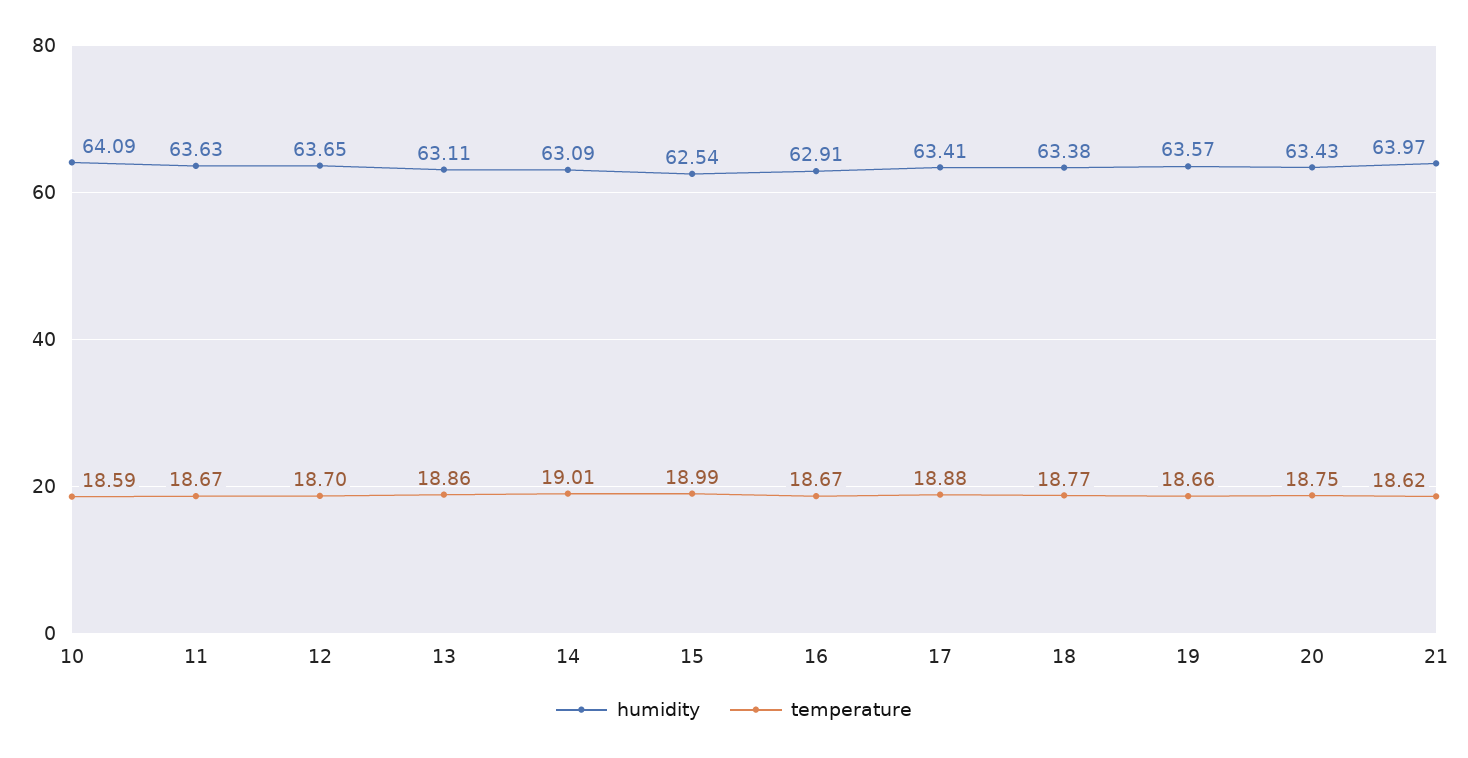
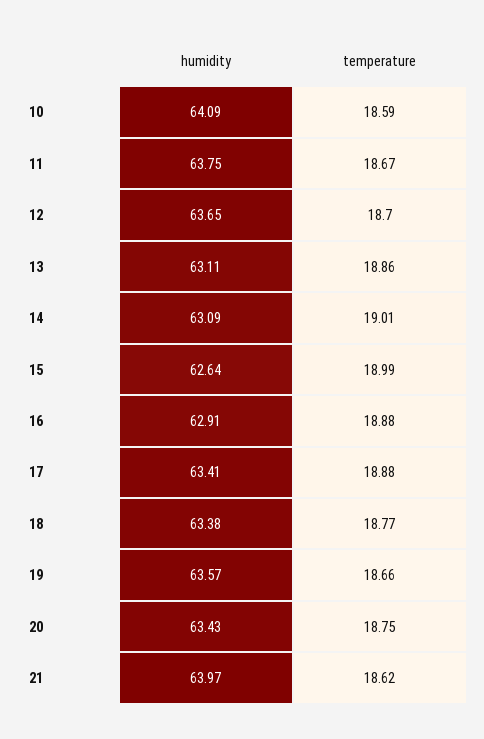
  {
    "humidity": {
      "10": 64.09,
-     "11": 63.63,
+     "11": 63.75,
      "12": 63.65,
      "13": 63.11,
      "14": 63.09,
-     "15": 62.54,
+     "15": 62.64,
      "16": 62.91,
      "17": 63.41,
      "18": 63.38,
      "19": 63.57,
      "20": 63.43,
      "21": 63.97
    },
    "temperature": {
      "10": 18.59,
      "11": 18.67,
      "12": 18.7,
      "13": 18.86,
      "14": 19.01,
      "15": 18.99,
-     "16": 18.67,
+     "16": 18.88,
      "17": 18.88,
      "18": 18.77,
      "19": 18.66,
      "20": 18.75,
      "21": 18.62
    }
  }

